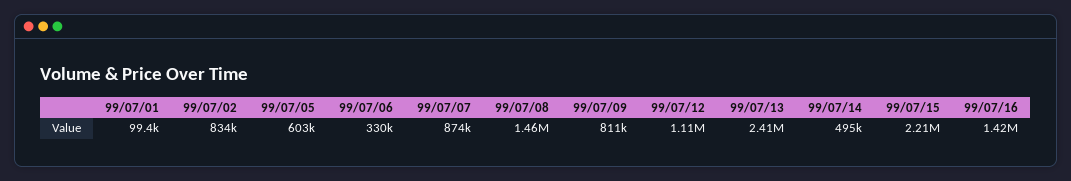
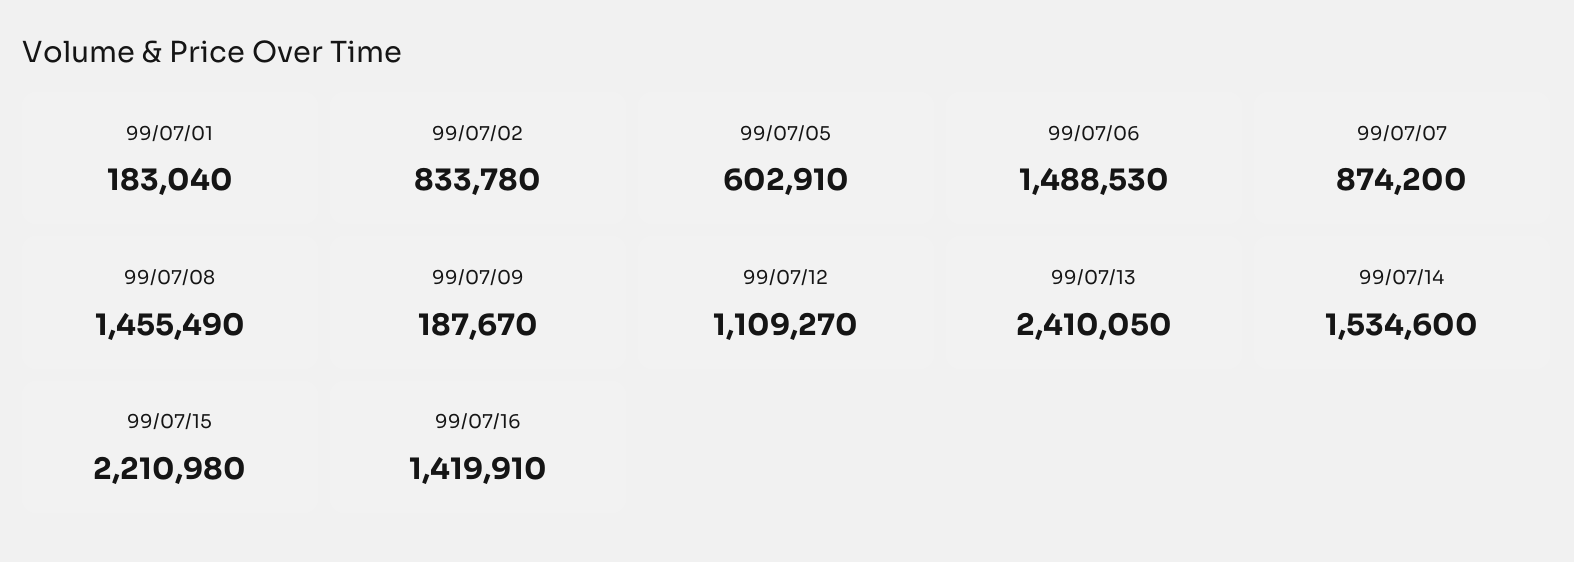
  {
-   "99/07/01": 99400,
+   "99/07/01": 183040,
    "99/07/02": 833780,
    "99/07/05": 602910,
-   "99/07/06": 330000,
+   "99/07/06": 1488530,
    "99/07/07": 874200,
    "99/07/08": 1455490,
-   "99/07/09": 811000,
+   "99/07/09": 187670,
    "99/07/12": 1109270,
    "99/07/13": 2410050,
-   "99/07/14": 495000,
+   "99/07/14": 1534600,
    "99/07/15": 2210980,
    "99/07/16": 1419910
  }

